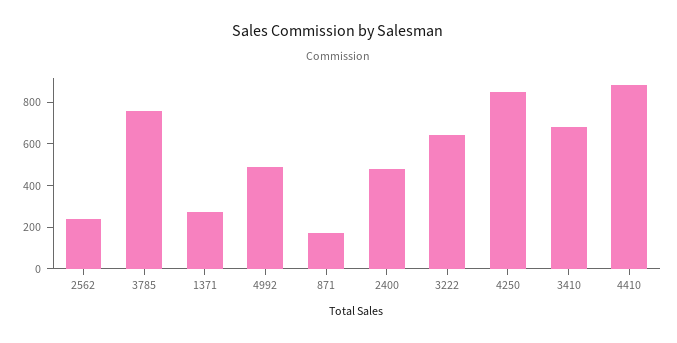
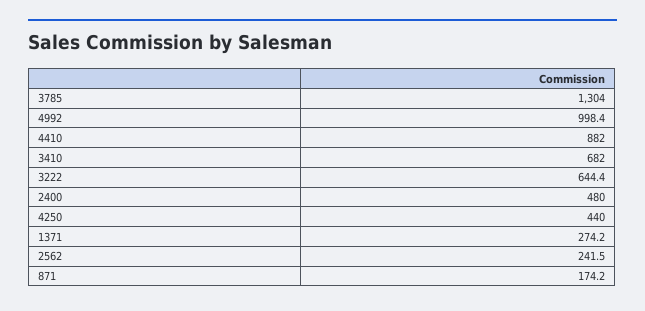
  {
    "2562": 241.5,
-   "3785": 750,
+   "3785": 1304,
    "1371": 274.2,
-   "4992": 500,
+   "4992": 998.4,
    "871": 174.2,
    "2400": 480,
    "3222": 644.4,
-   "4250": 850,
+   "4250": 440,
    "3410": 682,
    "4410": 882
  }

